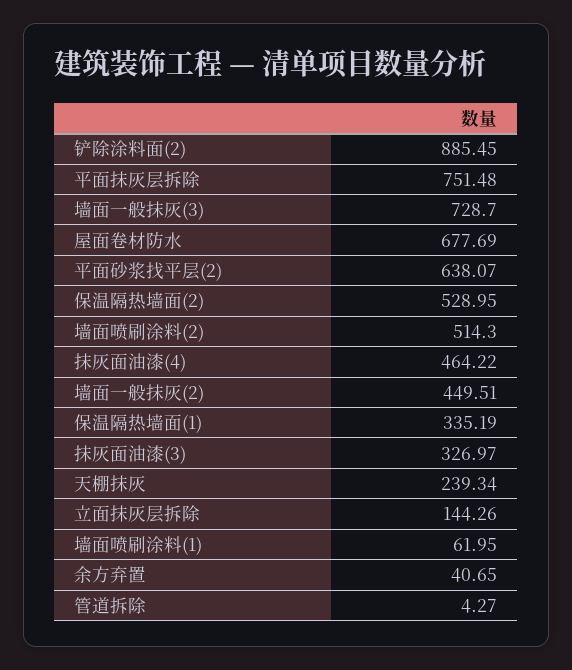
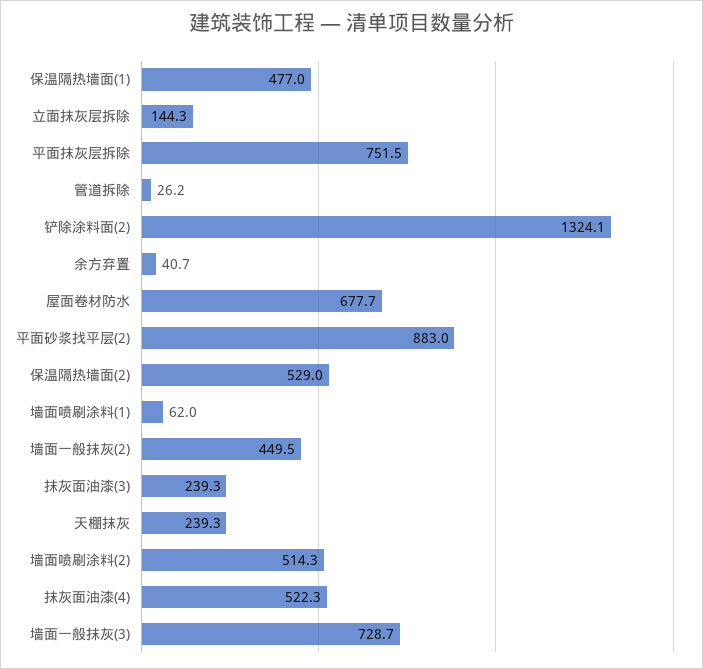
  {
-   "铲除涂料面(2)": 885.45,
+   "铲除涂料面(2)": 1324.1,
    "平面抹灰层拆除": 751.48,
    "墙面一般抹灰(3)": 728.7,
    "屋面卷材防水": 677.69,
-   "平面砂浆找平层(2)": 638.07,
+   "平面砂浆找平层(2)": 883,
    "保温隔热墙面(2)": 528.95,
    "墙面喷刷涂料(2)": 514.3,
-   "抹灰面油漆(4)": 464.22,
+   "抹灰面油漆(4)": 522.3,
    "墙面一般抹灰(2)": 449.51,
-   "保温隔热墙面(1)": 335.19,
+   "保温隔热墙面(1)": 477,
-   "抹灰面油漆(3)": 326.97,
+   "抹灰面油漆(3)": 239.3,
    "天棚抹灰": 239.34,
    "立面抹灰层拆除": 144.26,
    "墙面喷刷涂料(1)": 61.95,
    "余方弃置": 40.65,
-   "管道拆除": 4.27
+   "管道拆除": 26.2
  }

